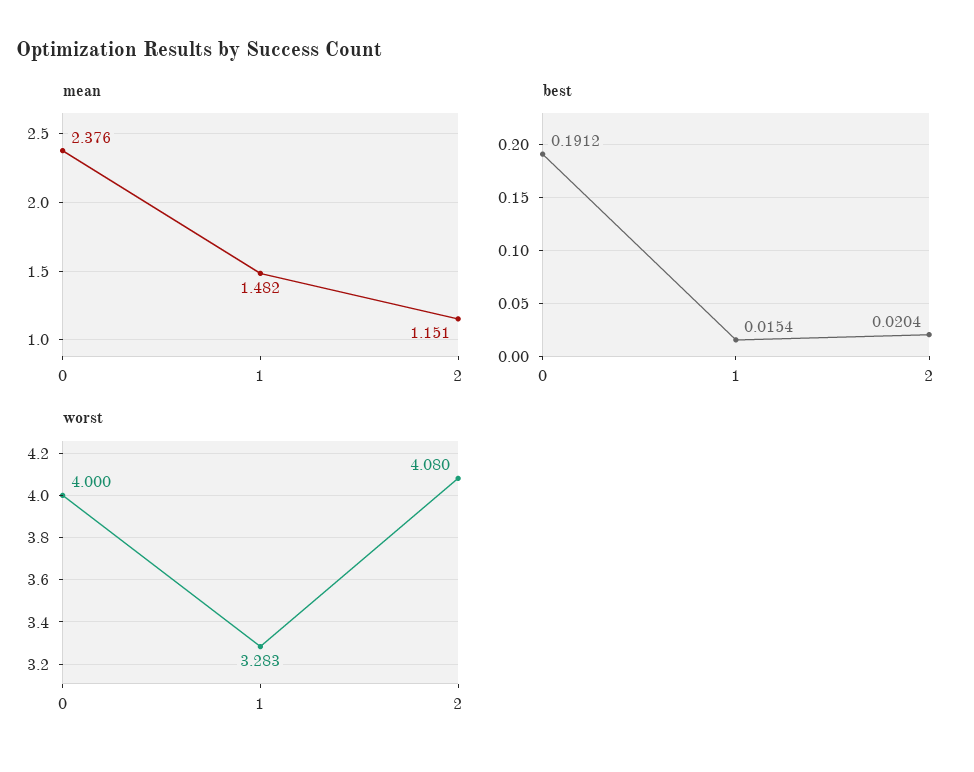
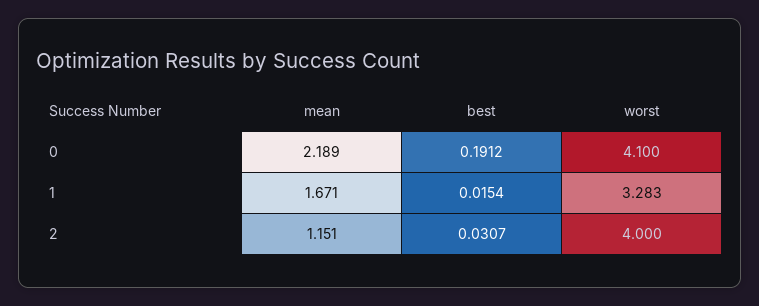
  {
    "mean": {
-     "0": 2.376,
+     "0": 2.189,
-     "1": 1.482,
+     "1": 1.671,
      "2": 1.151
    },
    "best": {
      "0": 0.1912,
      "1": 0.0154,
-     "2": 0.0204
+     "2": 0.0307
    },
    "worst": {
-     "0": 4,
+     "0": 4.1,
      "1": 3.283,
-     "2": 4.08
+     "2": 4
    }
  }

